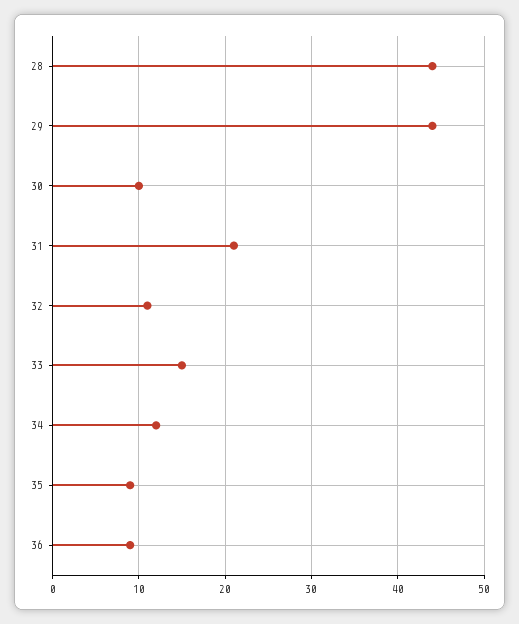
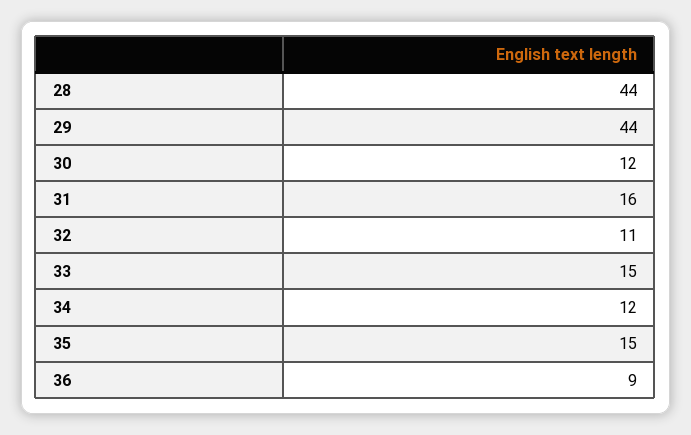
  {
    "28": 44,
    "29": 44,
-   "30": 10,
+   "30": 12,
-   "31": 21,
+   "31": 16,
    "32": 11,
    "33": 15,
    "34": 12,
-   "35": 9,
+   "35": 15,
    "36": 9
  }

